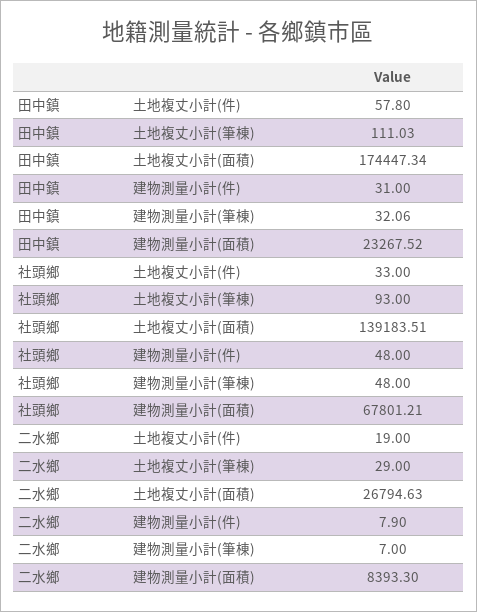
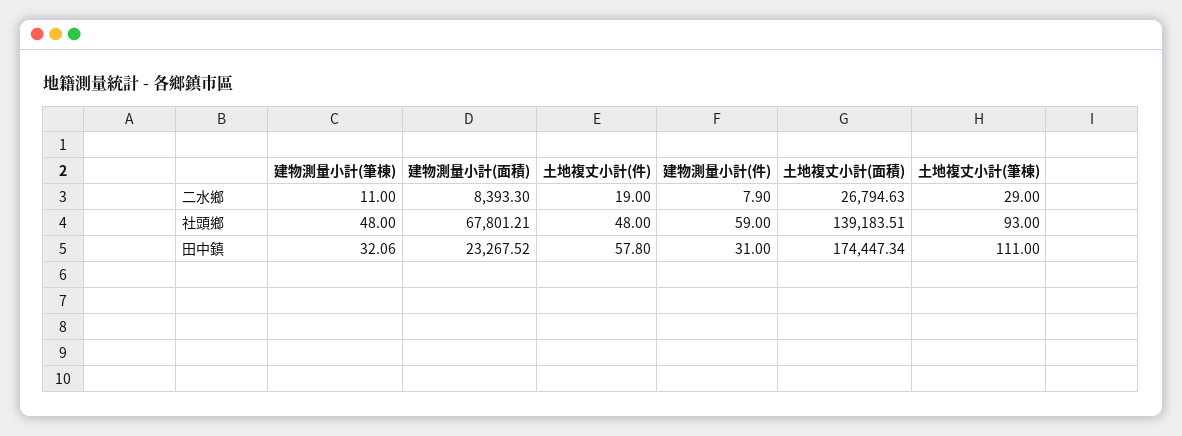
  {
    "田中鎮": {
      "土地複丈小計(件)": 57.8,
-     "土地複丈小計(筆棟)": 111.03,
+     "土地複丈小計(筆棟)": 111,
      "土地複丈小計(面積)": 174447.34,
      "建物測量小計(件)": 31,
      "建物測量小計(筆棟)": 32.06,
      "建物測量小計(面積)": 23267.52
    },
    "社頭鄉": {
-     "土地複丈小計(件)": 33,
+     "土地複丈小計(件)": 48,
      "土地複丈小計(筆棟)": 93,
      "土地複丈小計(面積)": 139183.51,
-     "建物測量小計(件)": 48,
+     "建物測量小計(件)": 59,
      "建物測量小計(筆棟)": 48,
      "建物測量小計(面積)": 67801.21
    },
    "二水鄉": {
      "土地複丈小計(件)": 19,
      "土地複丈小計(筆棟)": 29,
      "土地複丈小計(面積)": 26794.63,
      "建物測量小計(件)": 7.9,
-     "建物測量小計(筆棟)": 7,
+     "建物測量小計(筆棟)": 11,
      "建物測量小計(面積)": 8393.3
    }
  }

